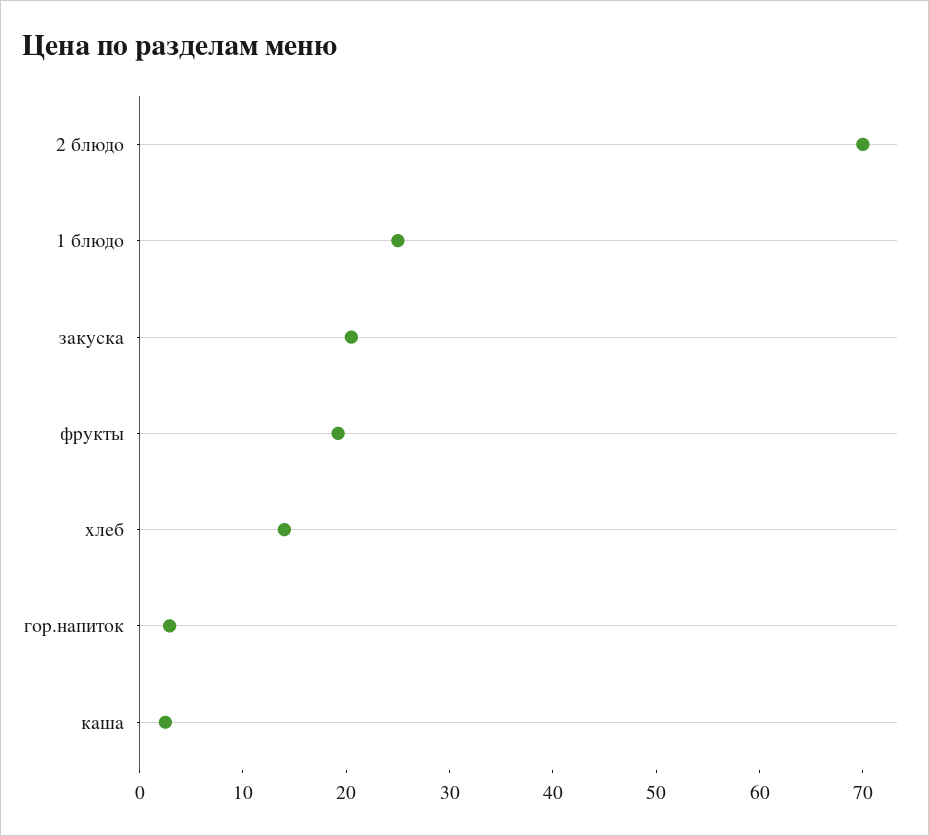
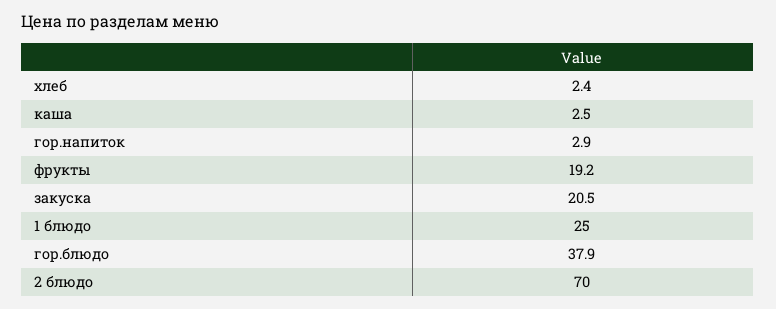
  {
    "2 блюдо": 70,
    "1 блюдо": 25,
    "закуска": 20.5,
    "фрукты": 19.2,
-   "хлеб": 14,
+   "хлеб": 2.4,
    "гор.напиток": 2.9,
-   "каша": 2.5
+   "каша": 2.5,
+   "гор.блюдо": 37.9
  }

